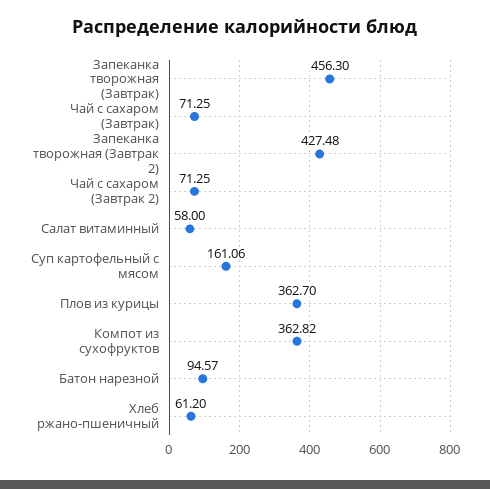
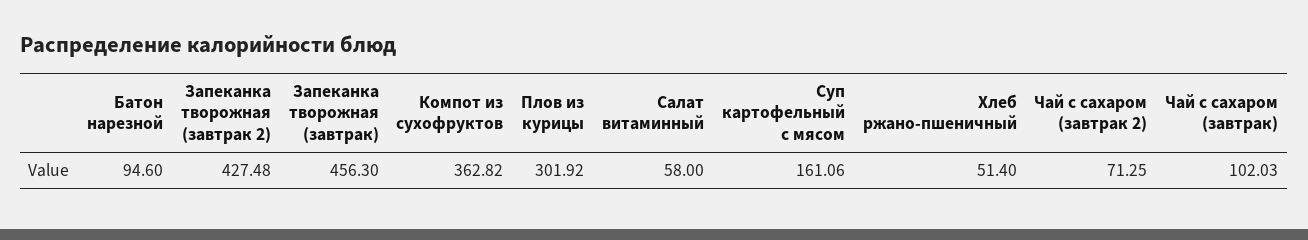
  {
    "Запеканка творожная (Завтрак)": 456.3,
-   "Чай с сахаром (Завтрак)": 71.25,
+   "Чай с сахаром (Завтрак)": 102.03,
    "Запеканка творожная (Завтрак 2)": 427.48,
    "Чай с сахаром (Завтрак 2)": 71.25,
    "Салат витаминный": 58,
    "Суп картофельный с мясом": 161.06,
-   "Плов из курицы": 362.7,
+   "Плов из курицы": 301.92,
    "Компот из сухофруктов": 362.82,
-   "Батон нарезной": 94.57,
+   "Батон нарезной": 94.6,
-   "Хлеб ржано-пшеничный": 61.2
+   "Хлеб ржано-пшеничный": 51.4
  }

